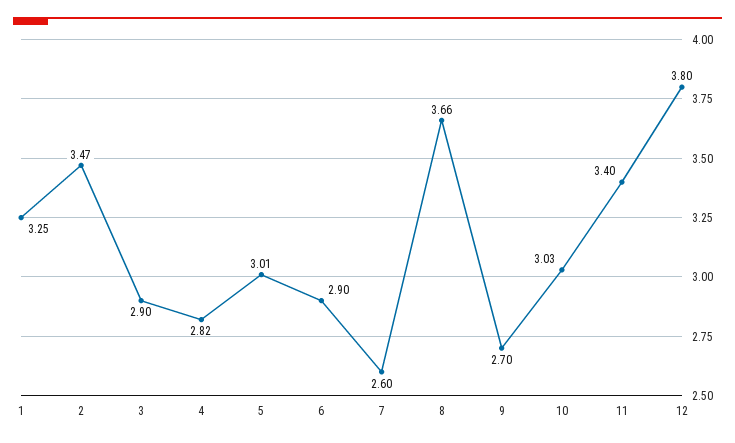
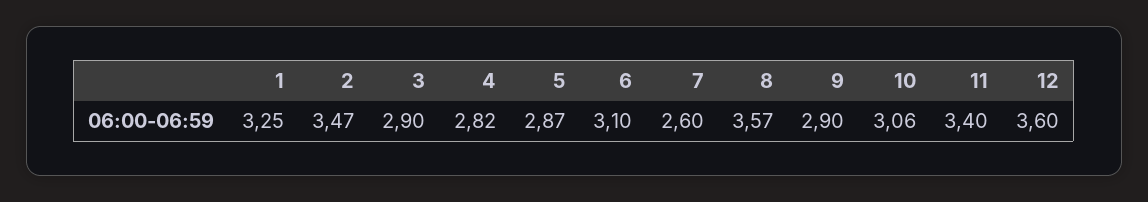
  {
    "1": 3.25,
    "2": 3.47,
    "3": 2.9,
    "4": 2.82,
-   "5": 3.01,
+   "5": 2.87,
-   "6": 2.9,
+   "6": 3.1,
    "7": 2.6,
-   "8": 3.66,
+   "8": 3.57,
-   "9": 2.7,
+   "9": 2.9,
-   "10": 3.03,
+   "10": 3.06,
    "11": 3.4,
-   "12": 3.8
+   "12": 3.6
  }

